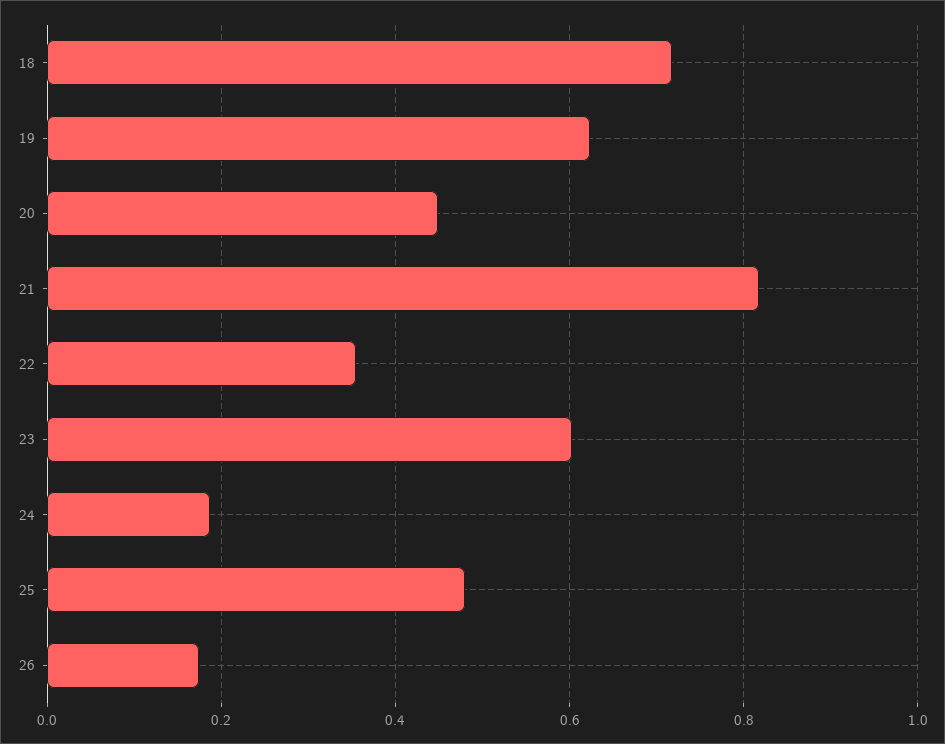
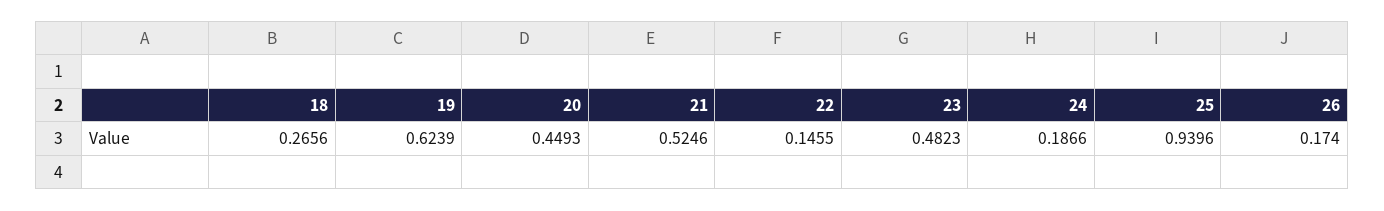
  {
-   "18": 0.72,
+   "18": 0.2656,
    "19": 0.6239,
    "20": 0.4493,
-   "21": 0.82,
+   "21": 0.5246,
-   "22": 0.36,
+   "22": 0.1455,
-   "23": 0.6,
+   "23": 0.4823,
    "24": 0.1866,
-   "25": 0.48,
+   "25": 0.9396,
    "26": 0.174
  }

